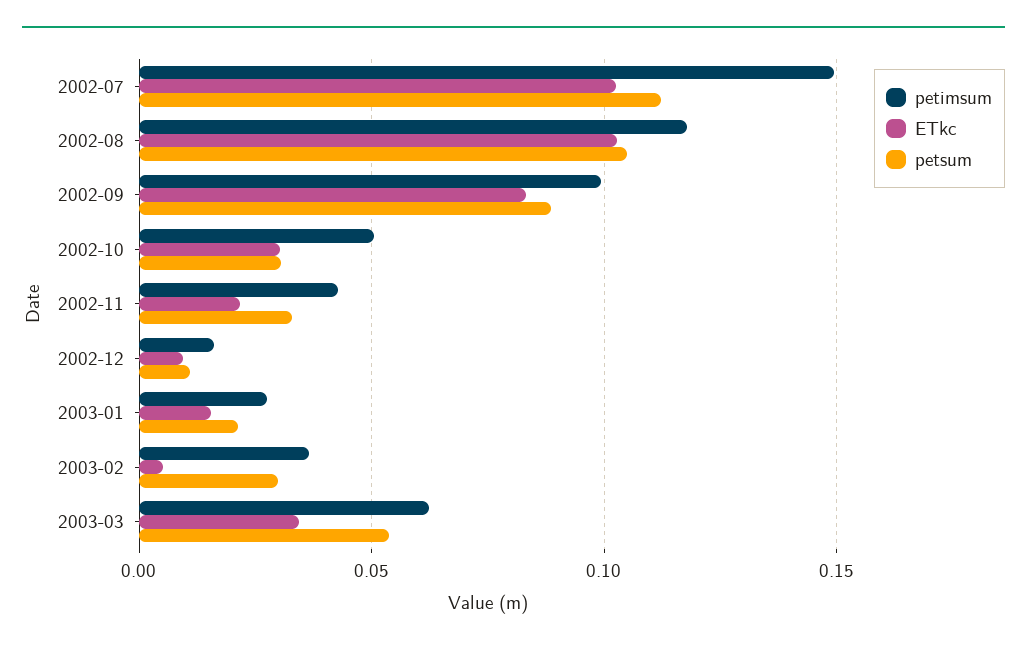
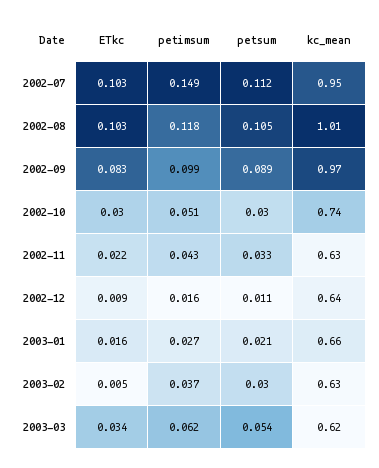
  {
    "petimsum": {
      "2002-07": 0.149,
      "2002-08": 0.118,
      "2002-09": 0.099,
      "2002-10": 0.051,
      "2002-11": 0.043,
      "2002-12": 0.016,
      "2003-01": 0.027,
      "2003-02": 0.037,
      "2003-03": 0.062
    },
    "ETkc": {
      "2002-07": 0.103,
      "2002-08": 0.103,
      "2002-09": 0.083,
      "2002-10": 0.03,
      "2002-11": 0.022,
      "2002-12": 0.009,
      "2003-01": 0.016,
      "2003-02": 0.005,
      "2003-03": 0.034
    },
    "petsum": {
      "2002-07": 0.112,
      "2002-08": 0.105,
      "2002-09": 0.089,
      "2002-10": 0.03,
      "2002-11": 0.033,
      "2002-12": 0.011,
      "2003-01": 0.021,
      "2003-02": 0.03,
      "2003-03": 0.054
-   }
+   },
+   "kc_mean": {
+     "2002-07": 0.95,
+     "2002-08": 1.01,
+     "2002-09": 0.97,
+     "2002-10": 0.74,
+     "2002-11": 0.63,
+     "2002-12": 0.64,
+     "2003-01": 0.66,
+     "2003-02": 0.63,
+     "2003-03": 0.62
+   }
  }

